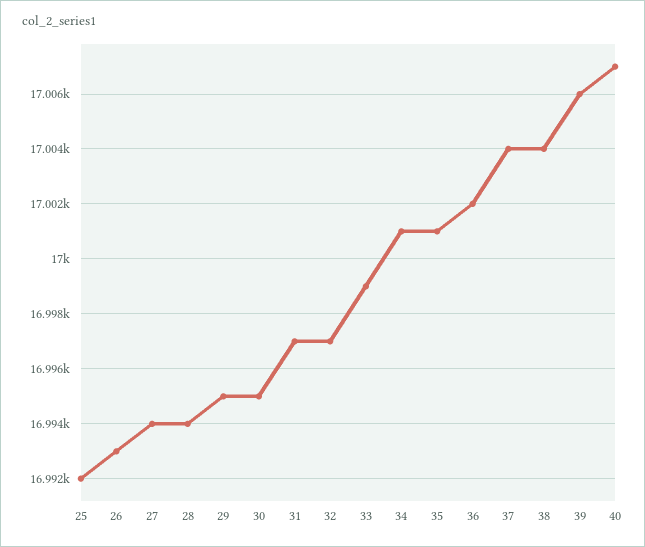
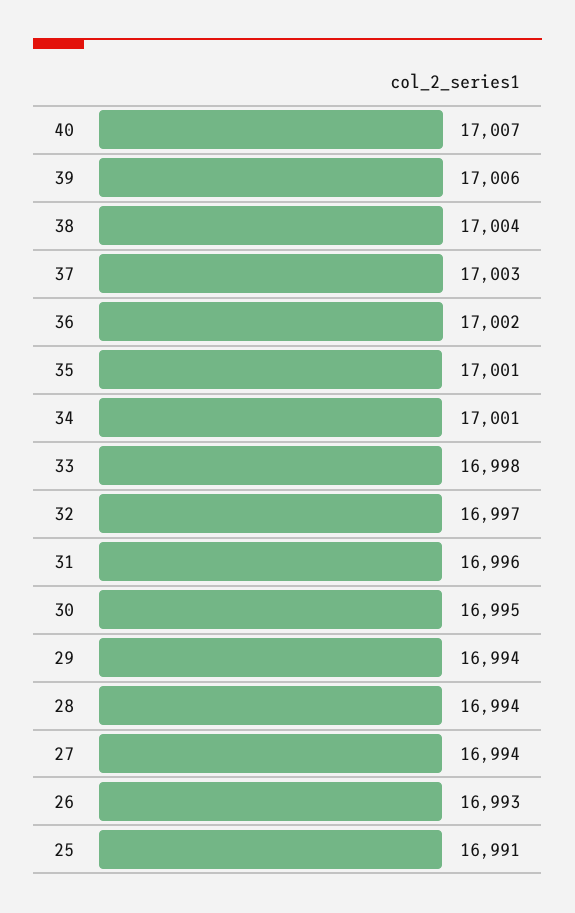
  {
-   "25": 16992,
+   "25": 16991,
    "26": 16993,
    "27": 16994,
    "28": 16994,
-   "29": 16995,
+   "29": 16994,
    "30": 16995,
-   "31": 16997,
+   "31": 16996,
    "32": 16997,
-   "33": 16999,
+   "33": 16998,
    "34": 17001,
    "35": 17001,
    "36": 17002,
-   "37": 17004,
+   "37": 17003,
    "38": 17004,
    "39": 17006,
    "40": 17007
  }

